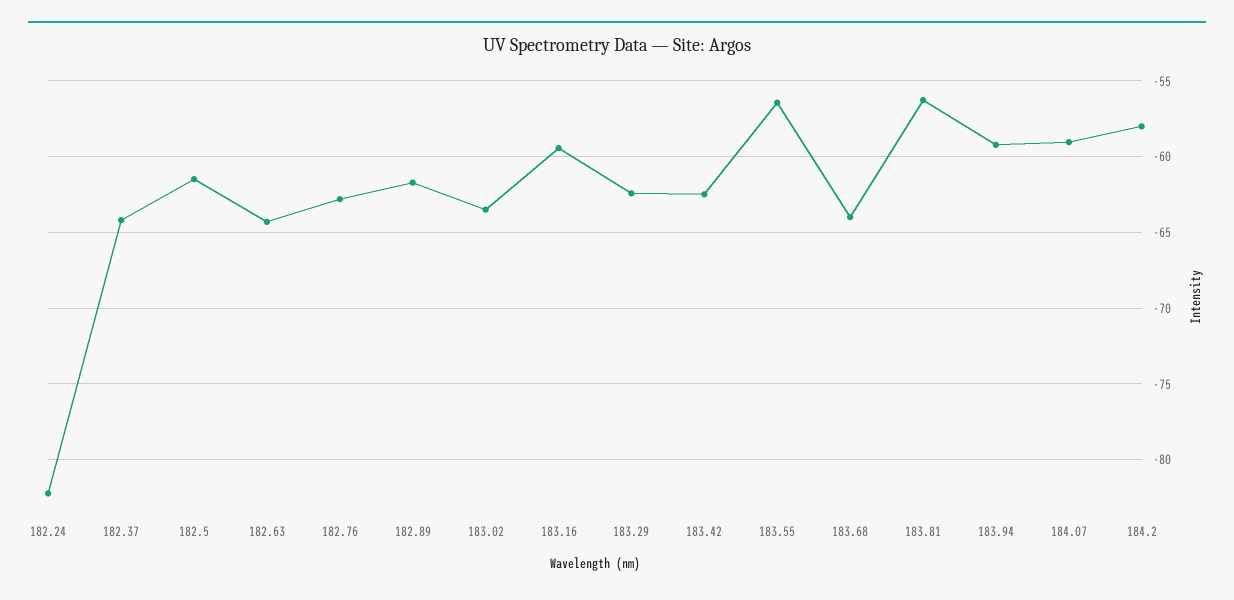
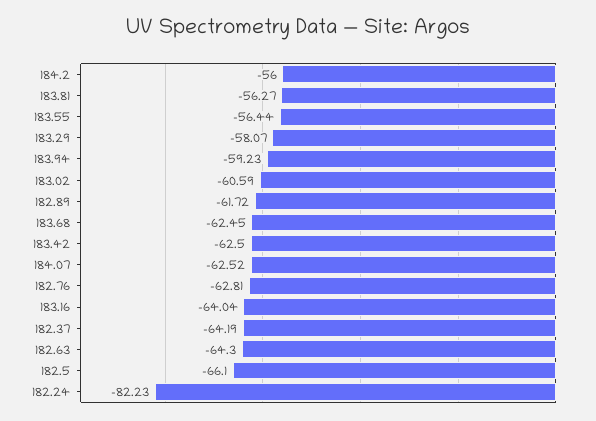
  {
    "182.24": -82.23,
    "182.37": -64.19,
-   "182.5": -61.5,
+   "182.5": -66.1,
    "182.63": -64.3,
    "182.76": -62.81,
    "182.89": -61.72,
-   "183.02": -63.5,
+   "183.02": -60.59,
-   "183.16": -59.5,
+   "183.16": -64.04,
-   "183.29": -62.5,
+   "183.29": -58.07,
    "183.42": -62.5,
    "183.55": -56.44,
-   "183.68": -64,
+   "183.68": -62.45,
    "183.81": -56.27,
    "183.94": -59.23,
-   "184.07": -59,
+   "184.07": -62.52,
-   "184.2": -58
+   "184.2": -56
  }

